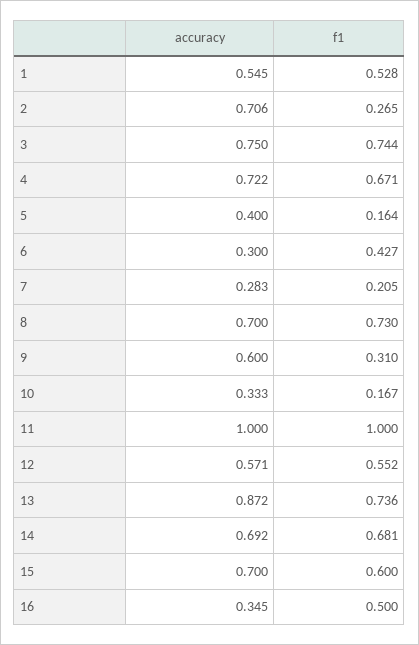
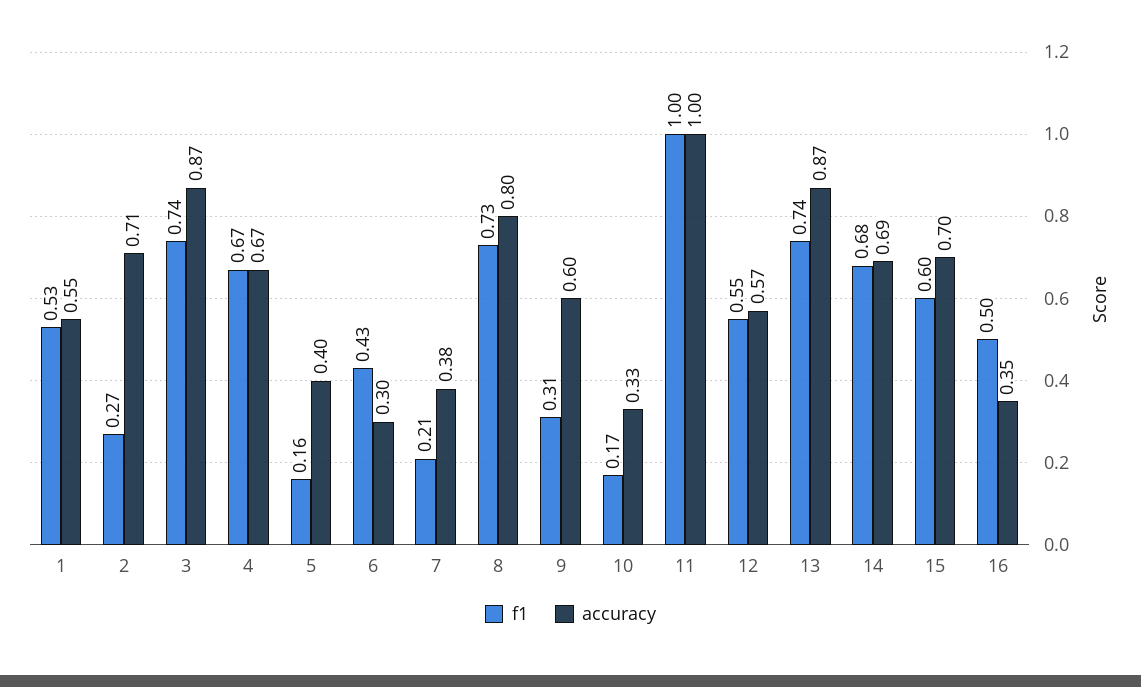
  {
    "accuracy": {
      "1": 0.545,
      "2": 0.706,
-     "3": 0.75,
+     "3": 0.87,
-     "4": 0.722,
+     "4": 0.67,
      "5": 0.4,
      "6": 0.3,
-     "7": 0.283,
+     "7": 0.38,
-     "8": 0.7,
+     "8": 0.8,
      "9": 0.6,
      "10": 0.333,
      "11": 1,
      "12": 0.571,
      "13": 0.872,
      "14": 0.692,
      "15": 0.7,
      "16": 0.345
    },
    "f1": {
      "1": 0.528,
      "2": 0.265,
      "3": 0.744,
      "4": 0.671,
      "5": 0.164,
      "6": 0.427,
      "7": 0.205,
      "8": 0.73,
      "9": 0.31,
      "10": 0.167,
      "11": 1,
      "12": 0.552,
      "13": 0.736,
      "14": 0.681,
      "15": 0.6,
      "16": 0.5
    }
  }

